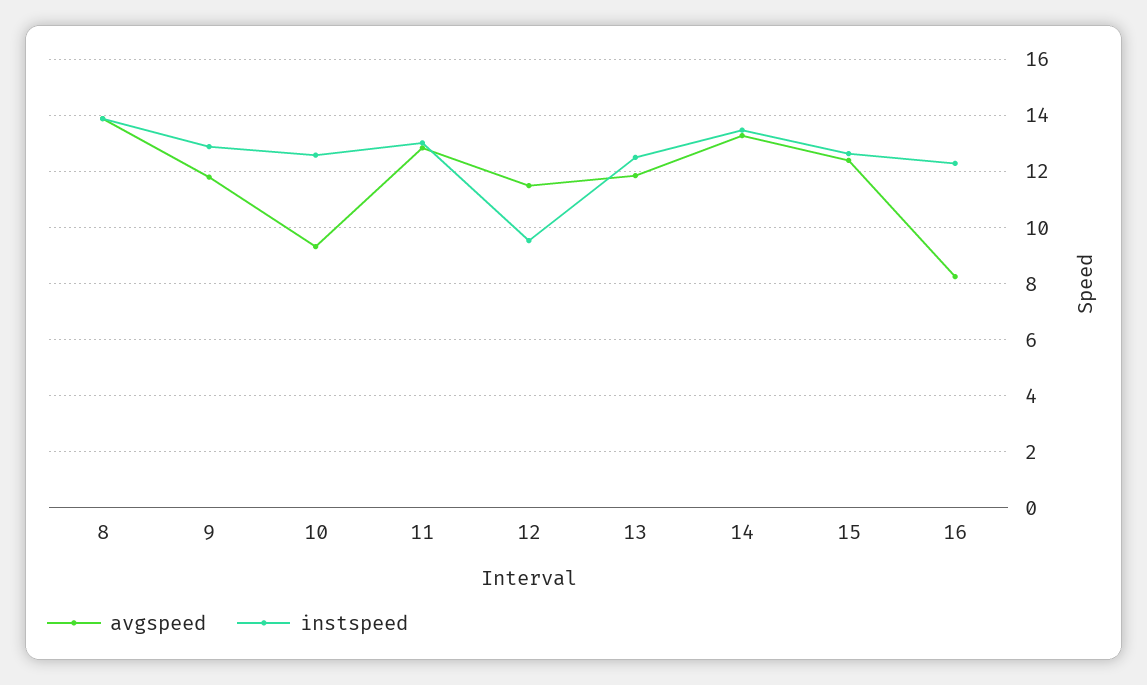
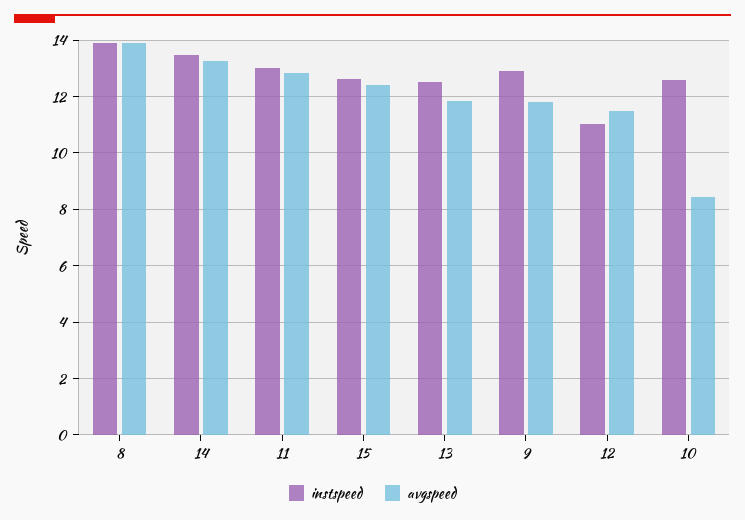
  {
    "avgspeed": {
      "8": 14,
      "9": 11.75,
-     "10": 9.25,
+     "10": 8.5,
      "11": 12.75,
      "12": 11.5,
      "13": 11.75,
      "14": 13.25,
-     "15": 12.5,
+     "15": 12.5
-     "16": 8.25
    },
    "instspeed": {
      "8": 14,
      "9": 13,
      "10": 12.5,
      "11": 13,
-     "12": 9.5,
+     "12": 11,
      "13": 12.5,
      "14": 13.5,
-     "15": 12.75,
+     "15": 12.75
-     "16": 12.25
    }
  }

